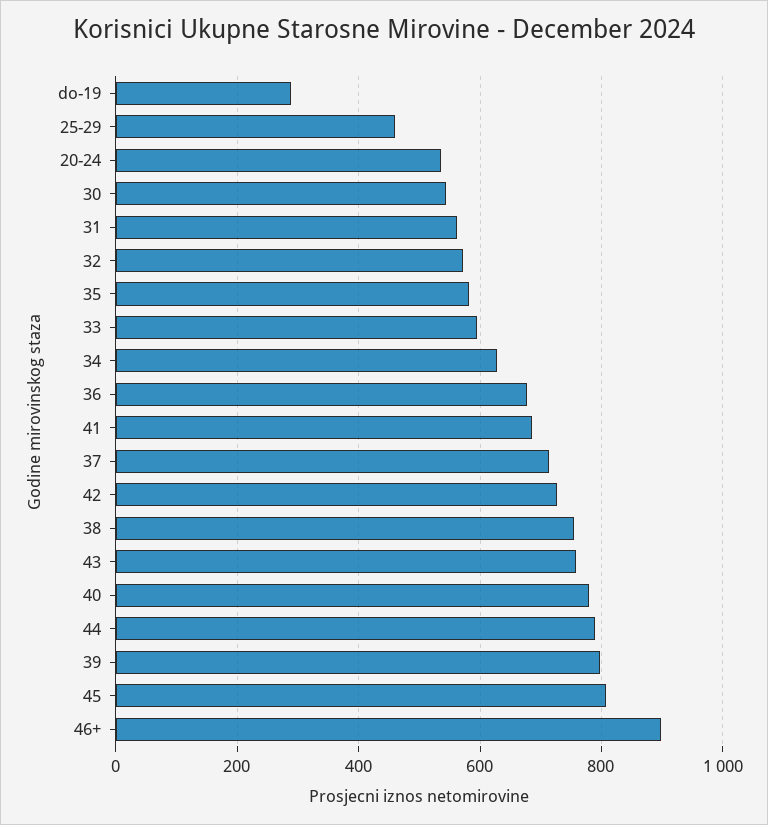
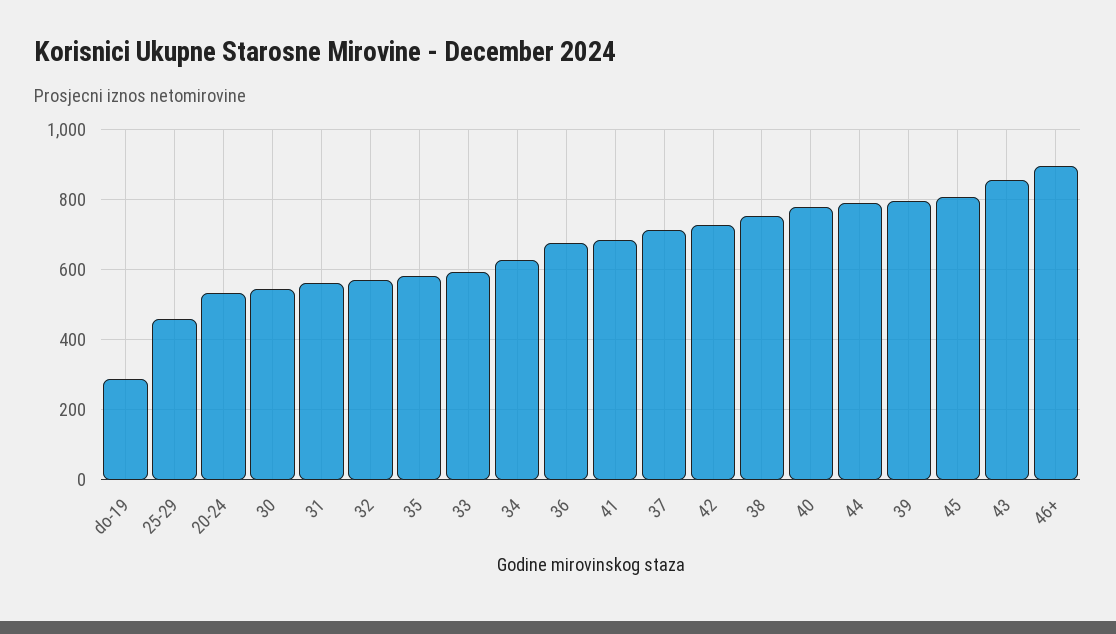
  {
    "do-19": 280,
    "25-29": 460,
    "20-24": 540,
    "30": 540,
    "31": 560,
    "32": 580,
    "35": 580,
    "33": 600,
    "34": 620,
    "36": 680,
    "41": 680,
    "37": 720,
    "42": 720,
    "38": 760,
-   "43": 760,
+   "43": 860,
    "40": 780,
    "44": 800,
    "39": 800,
    "45": 800,
    "46+": 900
  }

